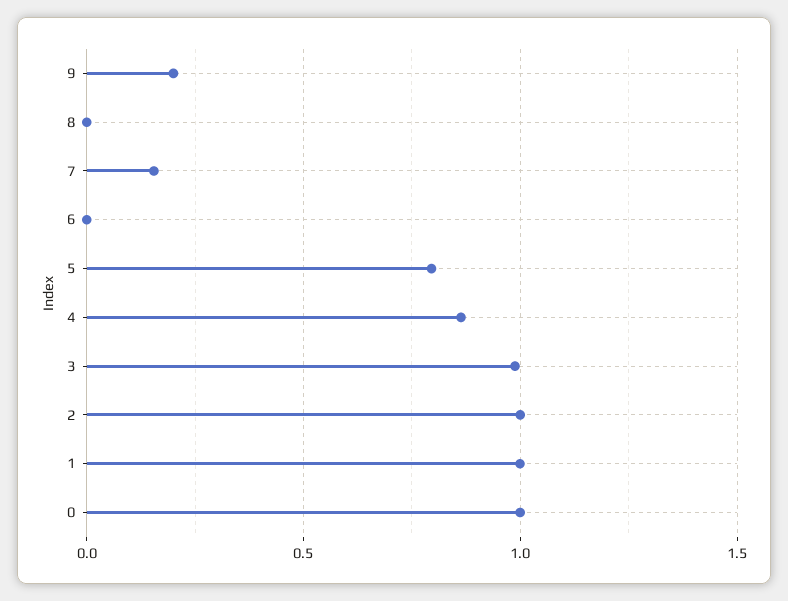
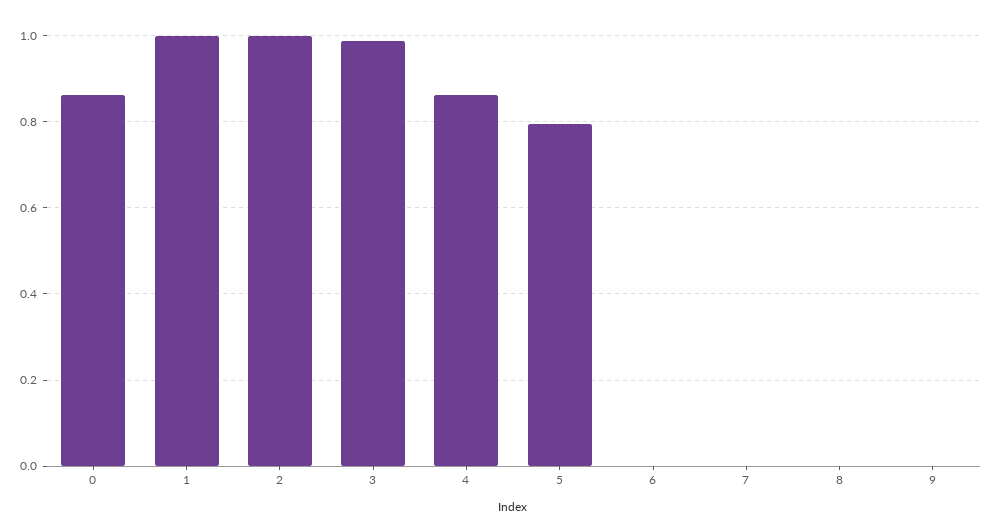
  {
-   "9": 0.2,
+   "9": 0,
    "8": 0,
-   "7": 0.15,
+   "7": 0,
    "6": 0,
    "5": 0.8,
    "4": 0.86,
    "3": 0.98,
    "2": 1,
    "1": 1,
-   "0": 1
+   "0": 0.86
  }

